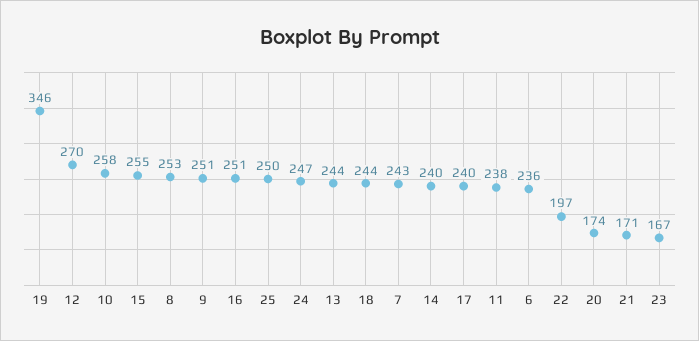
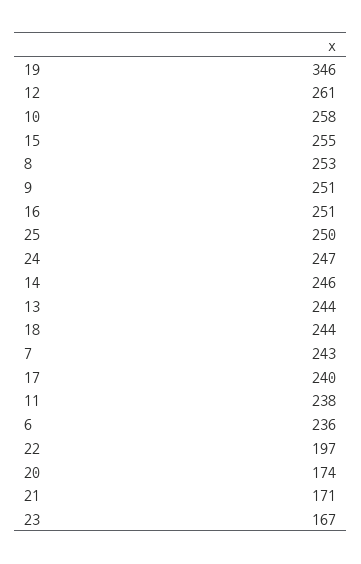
  {
    "19": 346,
-   "12": 270,
+   "12": 261,
    "10": 258,
    "15": 255,
    "8": 253,
    "9": 251,
    "16": 251,
    "25": 250,
    "24": 247,
    "13": 244,
    "18": 244,
    "7": 243,
-   "14": 240,
+   "14": 246,
    "17": 240,
    "11": 238,
    "6": 236,
    "22": 197,
    "20": 174,
    "21": 171,
    "23": 167
  }

